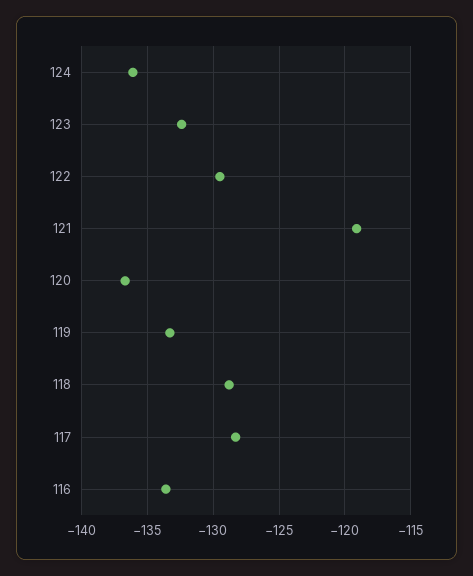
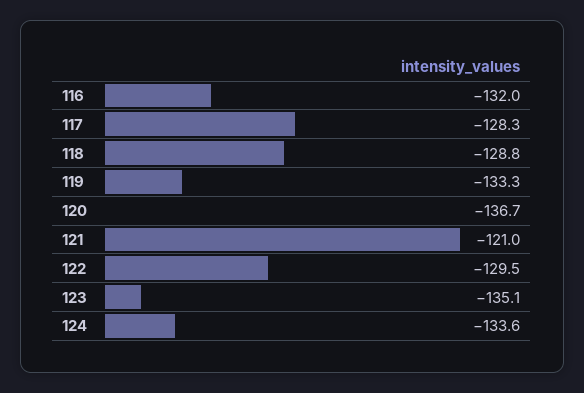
  {
-   "124": -136,
+   "124": -133.6,
-   "123": -132.5,
+   "123": -135.1,
    "122": -129.5,
-   "121": -119,
+   "121": -121,
    "120": -136.7,
    "119": -133.3,
    "118": -128.8,
    "117": -128.3,
-   "116": -133.5
+   "116": -132
  }

